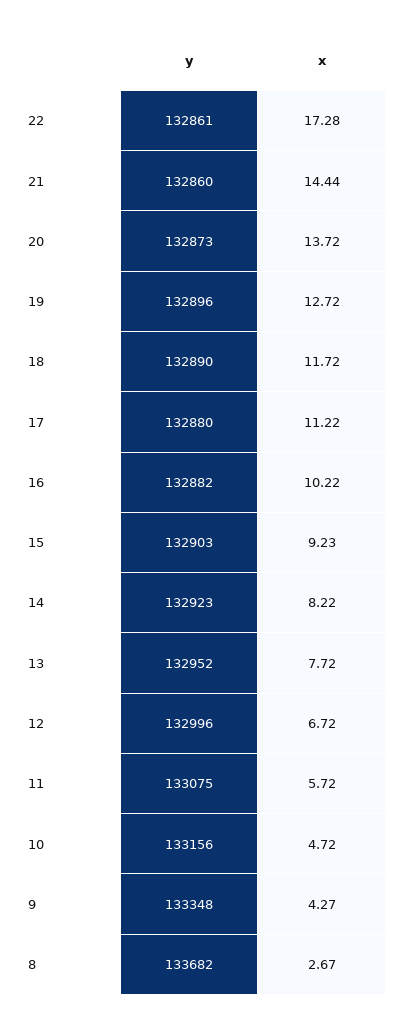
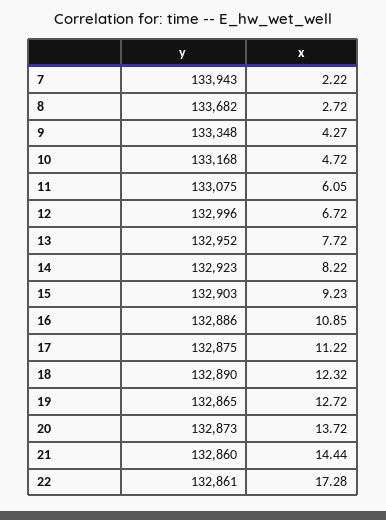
  {
    "y": {
      "22": 132861,
      "21": 132860,
      "20": 132873,
-     "19": 132896,
+     "19": 132865,
      "18": 132890,
-     "17": 132880,
+     "17": 132875,
-     "16": 132882,
+     "16": 132886,
      "15": 132903,
      "14": 132923,
      "13": 132952,
      "12": 132996,
      "11": 133075,
-     "10": 133156,
+     "10": 133168,
      "9": 133348,
-     "8": 133682
+     "8": 133682,
+     "7": 133943
    },
    "x": {
      "22": 17.28,
      "21": 14.44,
      "20": 13.72,
      "19": 12.72,
-     "18": 11.72,
+     "18": 12.32,
      "17": 11.22,
-     "16": 10.22,
+     "16": 10.85,
      "15": 9.23,
      "14": 8.22,
      "13": 7.72,
      "12": 6.72,
-     "11": 5.72,
+     "11": 6.05,
      "10": 4.72,
      "9": 4.27,
-     "8": 2.67
+     "8": 2.72,
+     "7": 2.22
    }
  }

